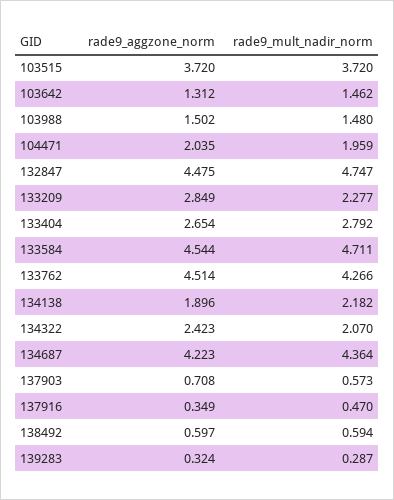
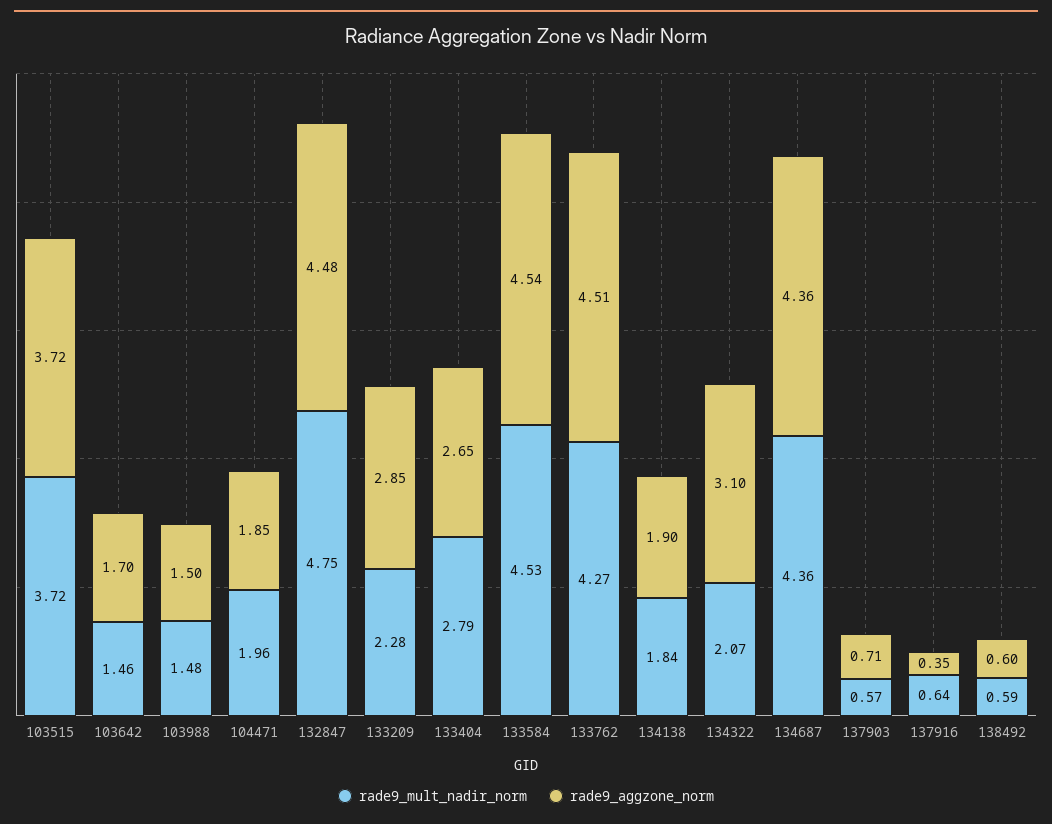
  {
    "rade9_aggzone_norm": {
      "103515": 3.72,
-     "103642": 1.312,
+     "103642": 1.7,
      "103988": 1.502,
-     "104471": 2.035,
+     "104471": 1.85,
      "132847": 4.475,
      "133209": 2.849,
      "133404": 2.654,
      "133584": 4.544,
      "133762": 4.514,
      "134138": 1.896,
-     "134322": 2.423,
+     "134322": 3.1,
-     "134687": 4.223,
+     "134687": 4.36,
      "137903": 0.708,
      "137916": 0.349,
-     "138492": 0.597,
+     "138492": 0.597
-     "139283": 0.324
    },
    "rade9_mult_nadir_norm": {
      "103515": 3.72,
      "103642": 1.462,
      "103988": 1.48,
      "104471": 1.959,
      "132847": 4.747,
      "133209": 2.277,
      "133404": 2.792,
-     "133584": 4.711,
+     "133584": 4.53,
      "133762": 4.266,
-     "134138": 2.182,
+     "134138": 1.84,
      "134322": 2.07,
      "134687": 4.364,
      "137903": 0.573,
-     "137916": 0.47,
+     "137916": 0.64,
-     "138492": 0.594,
+     "138492": 0.594
-     "139283": 0.287
    }
  }

